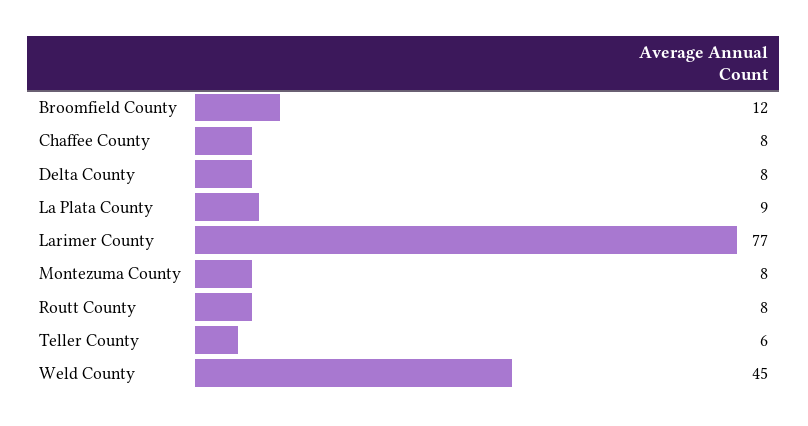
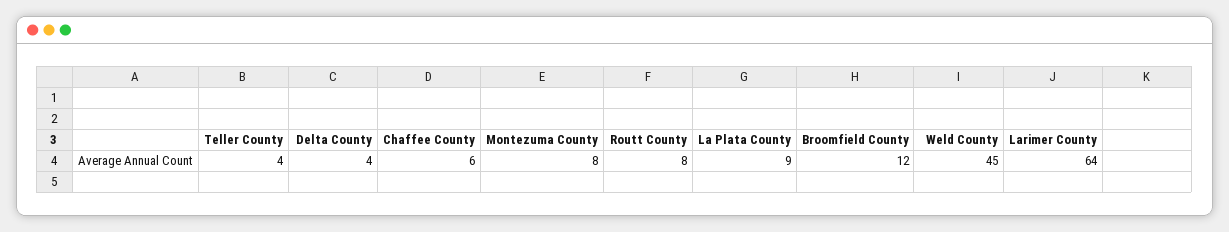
  {
    "Broomfield County": 12,
-   "Chaffee County": 8,
+   "Chaffee County": 6,
-   "Delta County": 8,
+   "Delta County": 4,
    "La Plata County": 9,
-   "Larimer County": 77,
+   "Larimer County": 64,
    "Montezuma County": 8,
    "Routt County": 8,
-   "Teller County": 6,
+   "Teller County": 4,
    "Weld County": 45
  }

